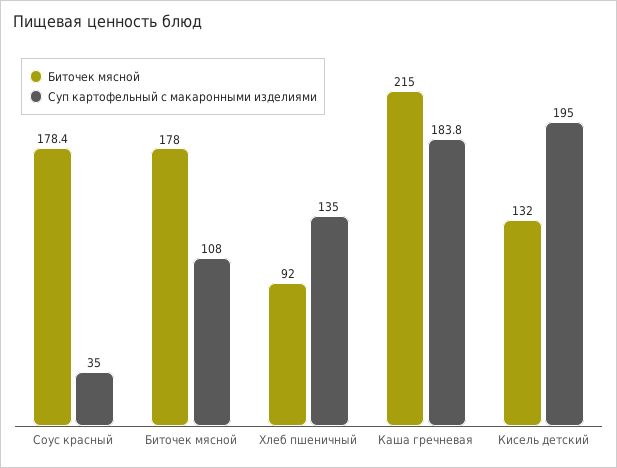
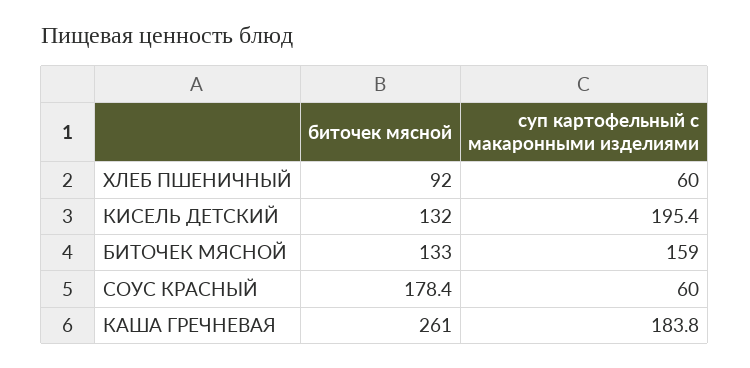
  {
    "Биточек мясной": {
      "Соус красный": 178.4,
-     "Биточек мясной": 178,
+     "Биточек мясной": 133,
      "Хлеб пшеничный": 92,
-     "Каша гречневая": 215,
+     "Каша гречневая": 261,
      "Кисель детский": 132
    },
    "Суп картофельный с макаронными изделиями": {
-     "Соус красный": 35,
+     "Соус красный": 60,
-     "Биточек мясной": 108,
+     "Биточек мясной": 159,
-     "Хлеб пшеничный": 135,
+     "Хлеб пшеничный": 60,
      "Каша гречневая": 183.8,
-     "Кисель детский": 195
+     "Кисель детский": 195.4
    }
  }

